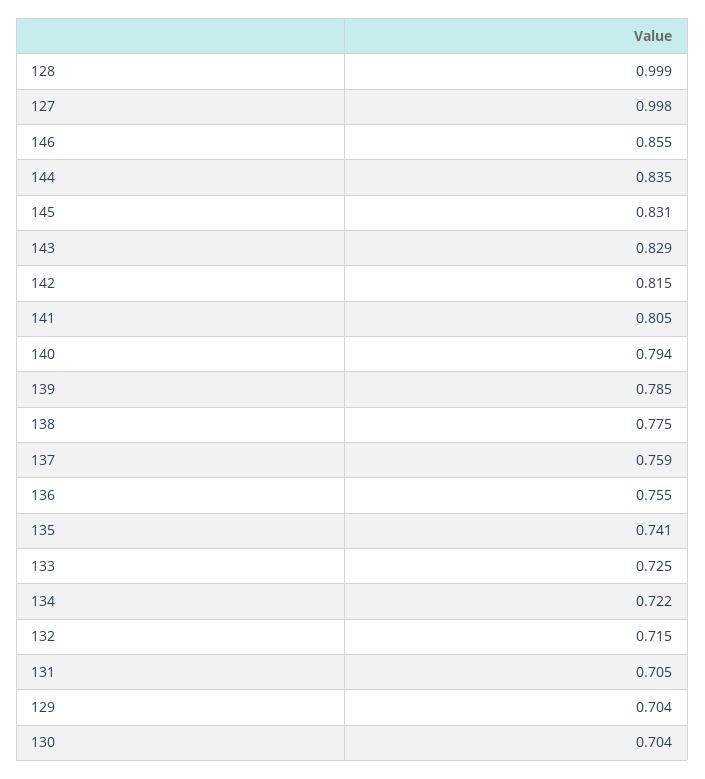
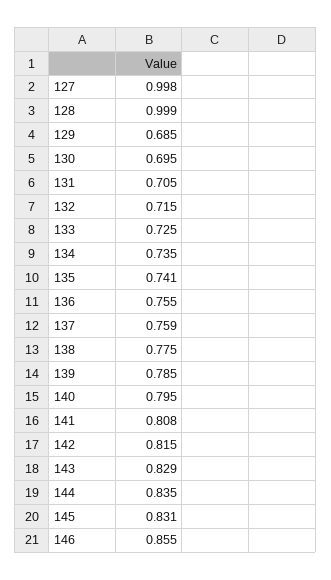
  {
    "128": 0.999,
    "127": 0.998,
    "146": 0.855,
    "144": 0.835,
    "145": 0.831,
    "143": 0.829,
    "142": 0.815,
-   "141": 0.805,
+   "141": 0.808,
-   "140": 0.794,
+   "140": 0.795,
    "139": 0.785,
    "138": 0.775,
    "137": 0.759,
    "136": 0.755,
    "135": 0.741,
    "133": 0.725,
-   "134": 0.722,
+   "134": 0.735,
    "132": 0.715,
    "131": 0.705,
-   "129": 0.704,
+   "129": 0.685,
-   "130": 0.704
+   "130": 0.695
  }

